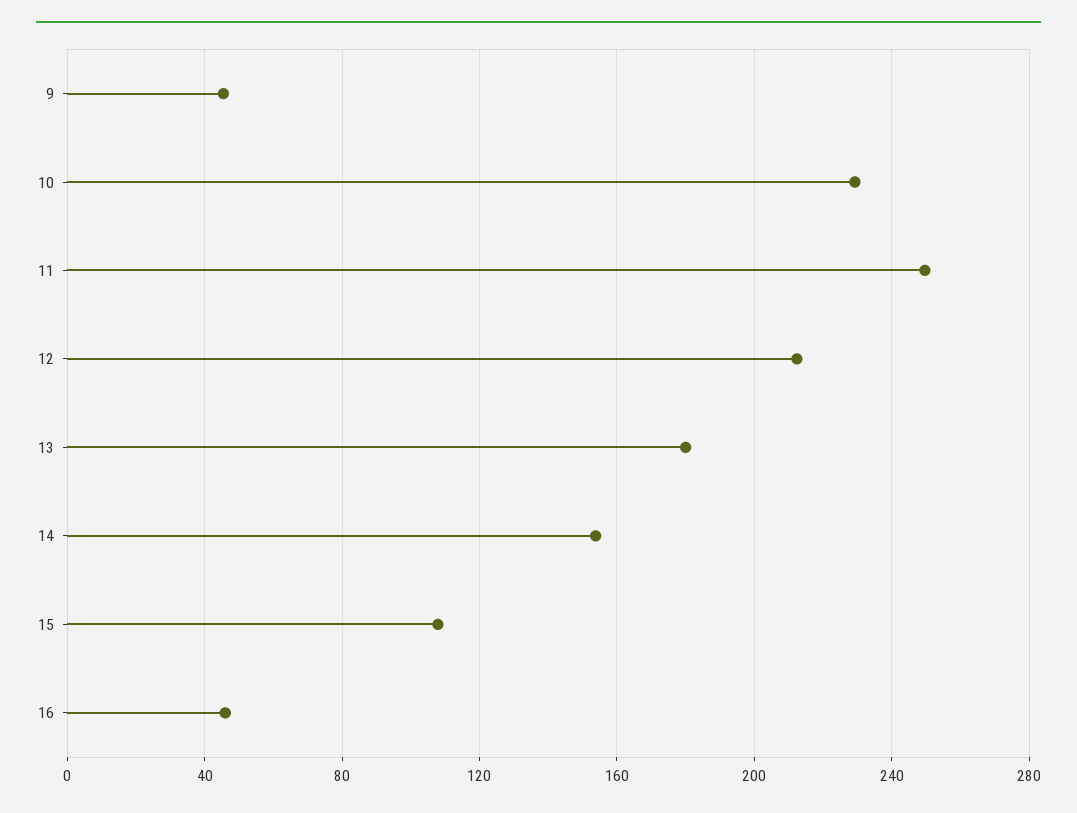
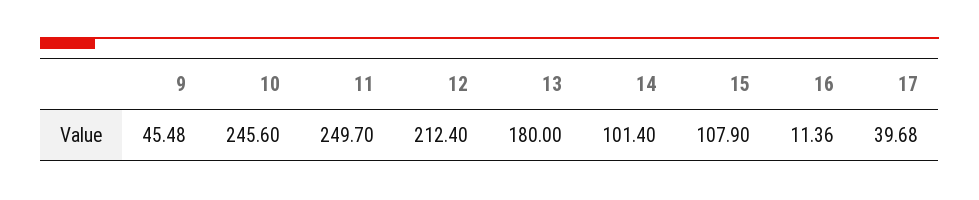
  {
    "9": 45.48,
-   "10": 230,
+   "10": 245.6,
    "11": 249.7,
    "12": 212.4,
    "13": 180,
-   "14": 155,
+   "14": 101.4,
    "15": 107.9,
-   "16": 45
+   "16": 11.36,
+   "17": 39.68
  }

